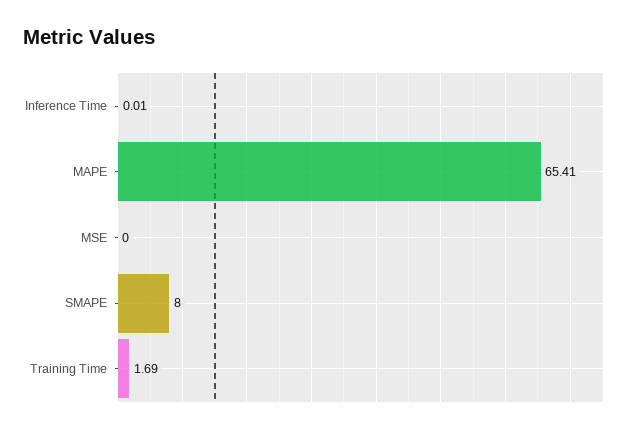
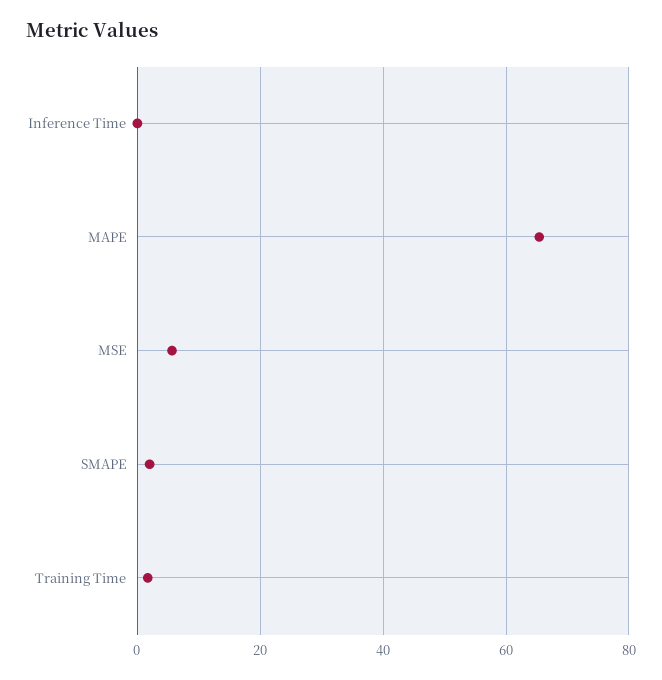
  {
    "Inference Time": 0.01,
    "MAPE": 65.41,
-   "MSE": 0,
+   "MSE": 6,
-   "SMAPE": 8,
+   "SMAPE": 2,
    "Training Time": 1.69
  }

